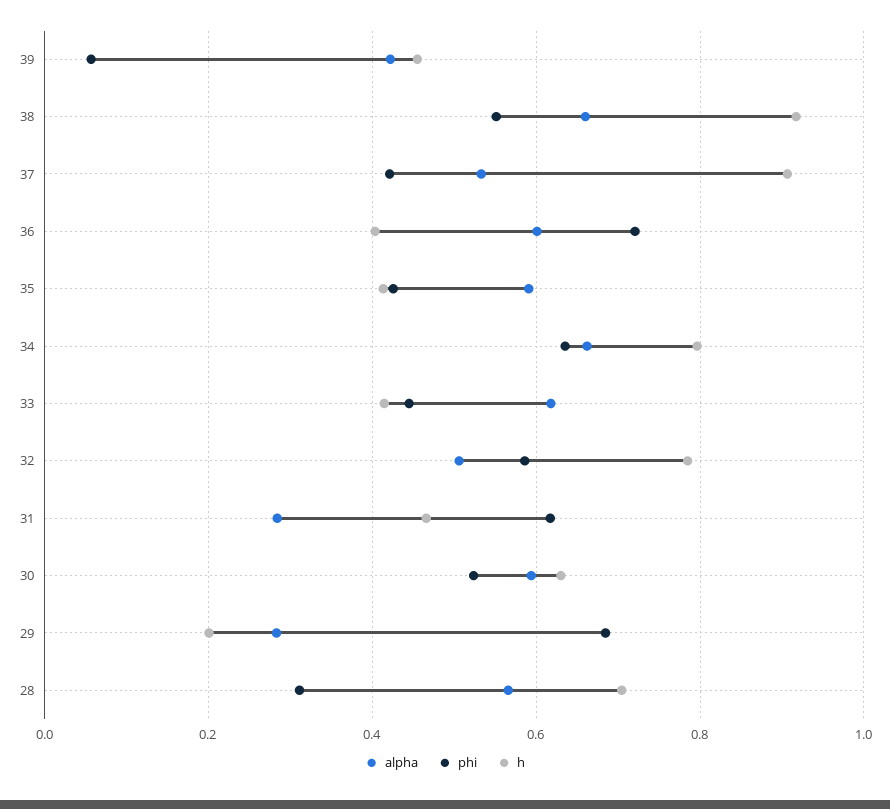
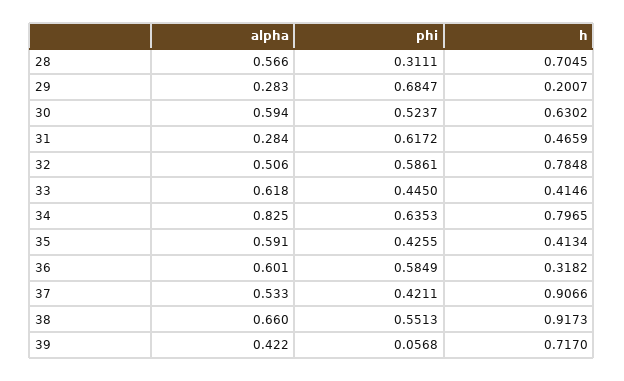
  {
    "alpha": {
      "39": 0.422,
      "38": 0.66,
      "37": 0.533,
      "36": 0.601,
      "35": 0.591,
-     "34": 0.66,
+     "34": 0.825,
      "33": 0.618,
      "32": 0.506,
      "31": 0.284,
      "30": 0.594,
      "29": 0.283,
      "28": 0.566
    },
    "phi": {
      "39": 0.0568,
      "38": 0.5513,
      "37": 0.4211,
-     "36": 0.72,
+     "36": 0.5849,
      "35": 0.4255,
      "34": 0.6353,
      "33": 0.445,
      "32": 0.5861,
      "31": 0.6172,
      "30": 0.5237,
      "29": 0.6847,
      "28": 0.3111
    },
    "h": {
-     "39": 0.46,
+     "39": 0.717,
      "38": 0.9173,
      "37": 0.9066,
-     "36": 0.4,
+     "36": 0.3182,
      "35": 0.4134,
      "34": 0.7965,
      "33": 0.4146,
      "32": 0.7848,
      "31": 0.4659,
      "30": 0.6302,
      "29": 0.2007,
      "28": 0.7045
    }
  }

